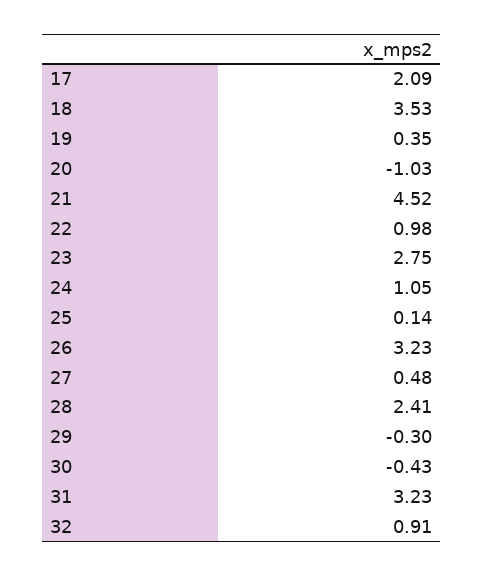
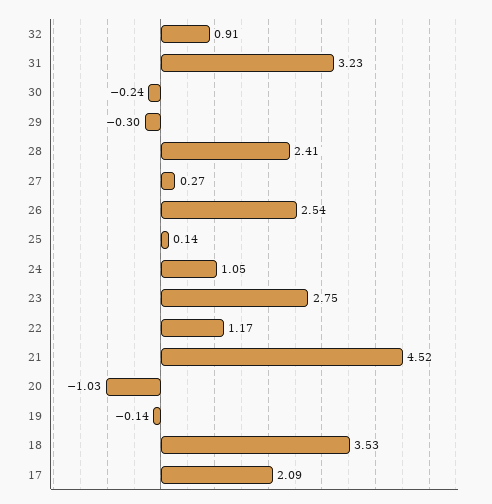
  {
    "17": 2.09,
    "18": 3.53,
-   "19": 0.35,
+   "19": -0.14,
    "20": -1.03,
    "21": 4.52,
-   "22": 0.98,
+   "22": 1.17,
    "23": 2.75,
    "24": 1.05,
    "25": 0.14,
-   "26": 3.23,
+   "26": 2.54,
-   "27": 0.48,
+   "27": 0.27,
    "28": 2.41,
    "29": -0.3,
-   "30": -0.43,
+   "30": -0.24,
    "31": 3.23,
    "32": 0.91
  }

